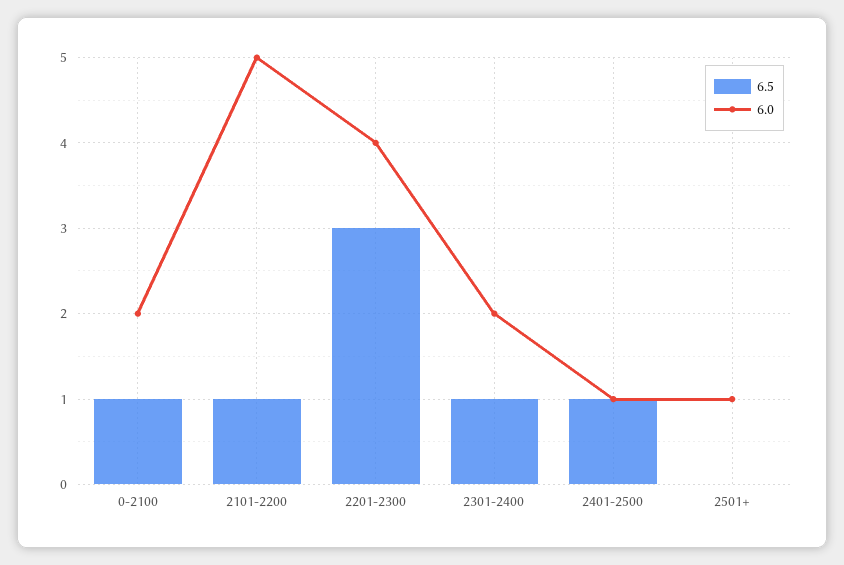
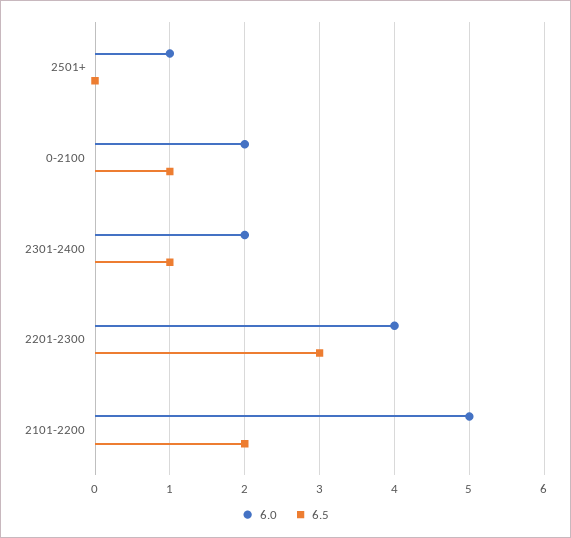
  {
    "6.5": {
      "0-2100": 1,
-     "2101-2200": 1,
+     "2101-2200": 2,
      "2201-2300": 3,
      "2301-2400": 1,
-     "2401-2500": 1,
      "2501+": 0
    },
    "6.0": {
      "0-2100": 2,
      "2101-2200": 5,
      "2201-2300": 4,
      "2301-2400": 2,
-     "2401-2500": 1,
      "2501+": 1
    }
  }

